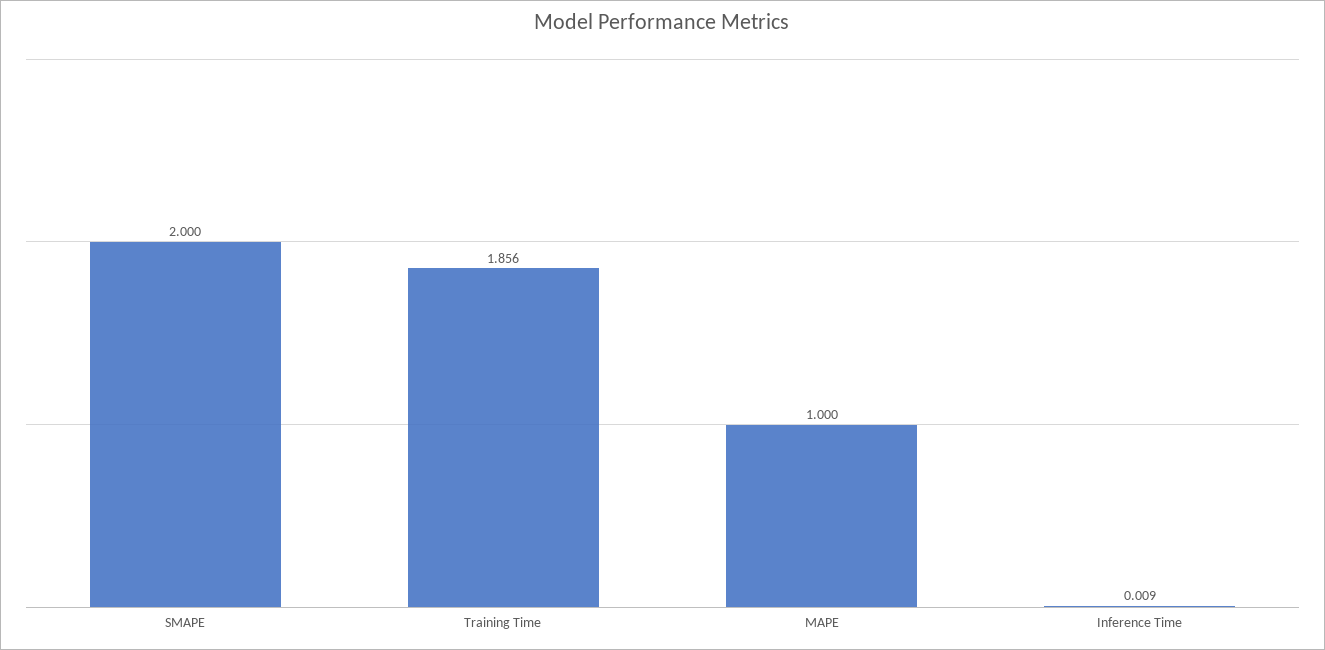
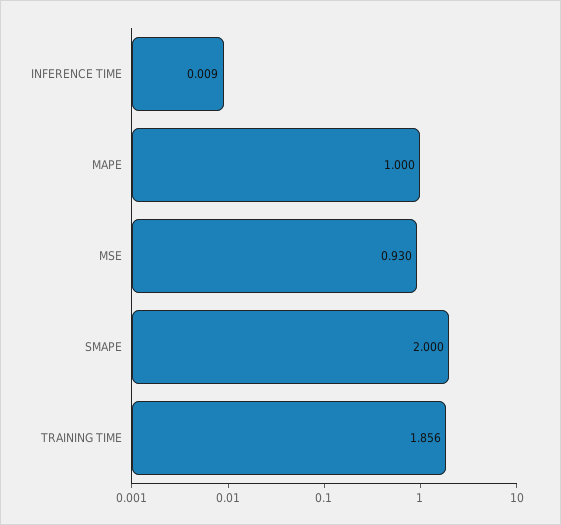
  {
    "SMAPE": 2,
    "Training Time": 1.856,
    "MAPE": 1,
-   "Inference Time": 0.009
+   "Inference Time": 0.009,
+   "MSE": 0.93
  }

